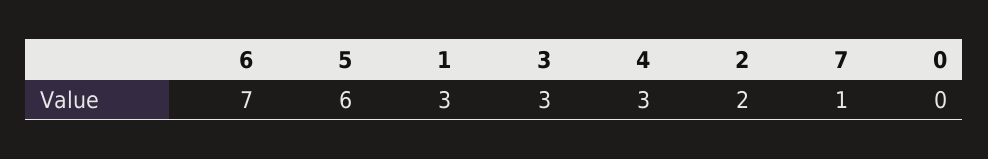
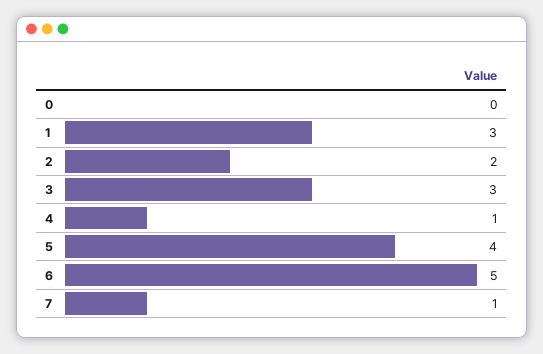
  {
-   "6": 7,
+   "6": 5,
-   "5": 6,
+   "5": 4,
    "1": 3,
    "3": 3,
-   "4": 3,
+   "4": 1,
    "2": 2,
    "7": 1,
    "0": 0
  }

